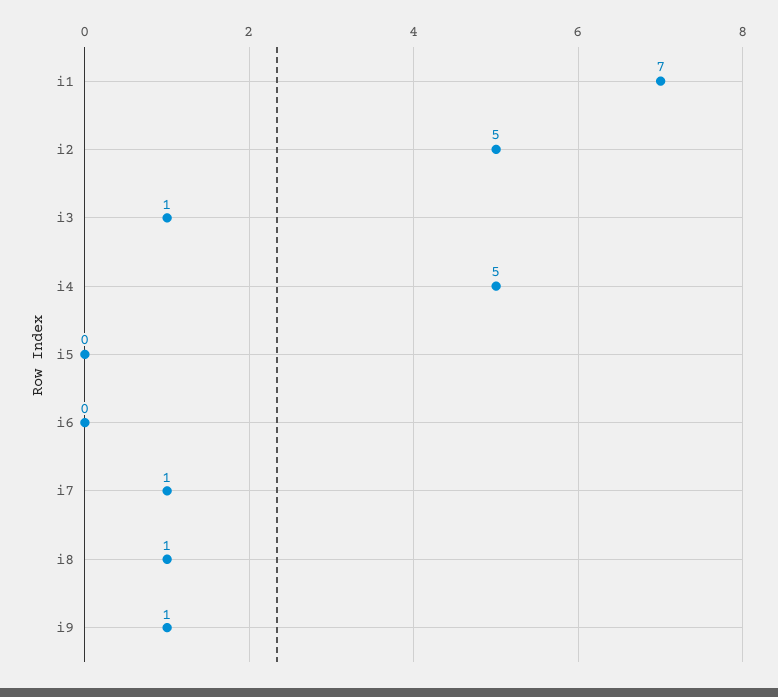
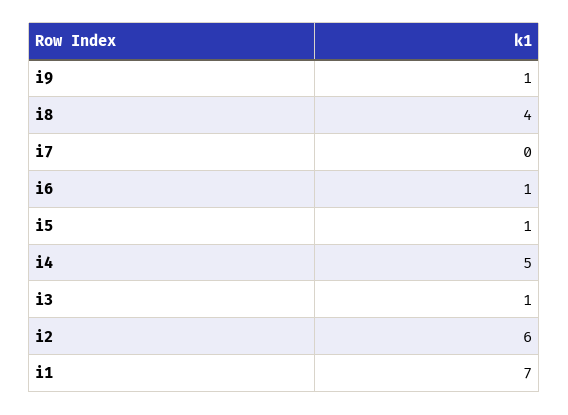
  {
    "i1": 7,
-   "i2": 5,
+   "i2": 6,
    "i3": 1,
    "i4": 5,
-   "i5": 0,
+   "i5": 1,
-   "i6": 0,
+   "i6": 1,
-   "i7": 1,
+   "i7": 0,
-   "i8": 1,
+   "i8": 4,
    "i9": 1
  }

